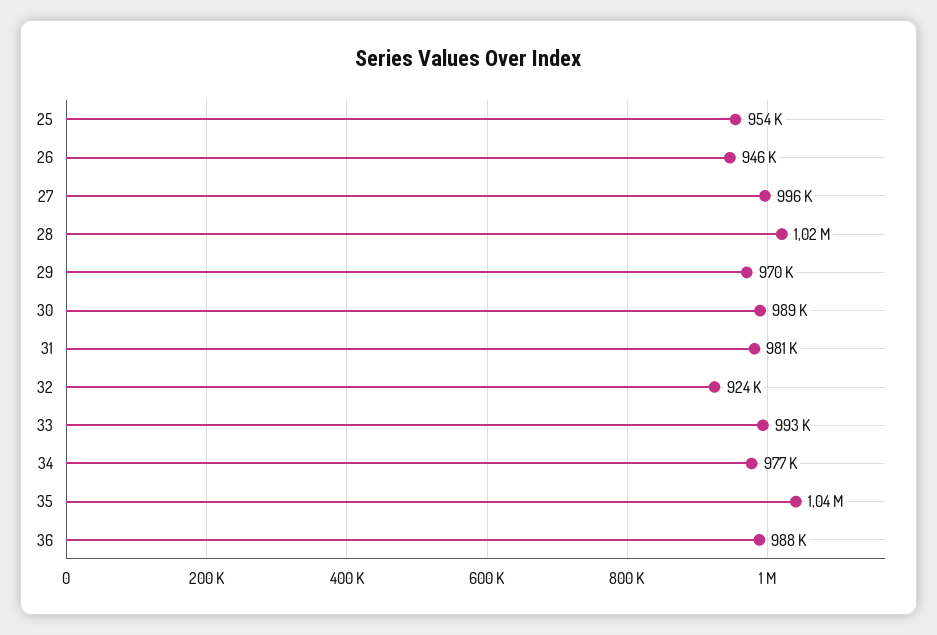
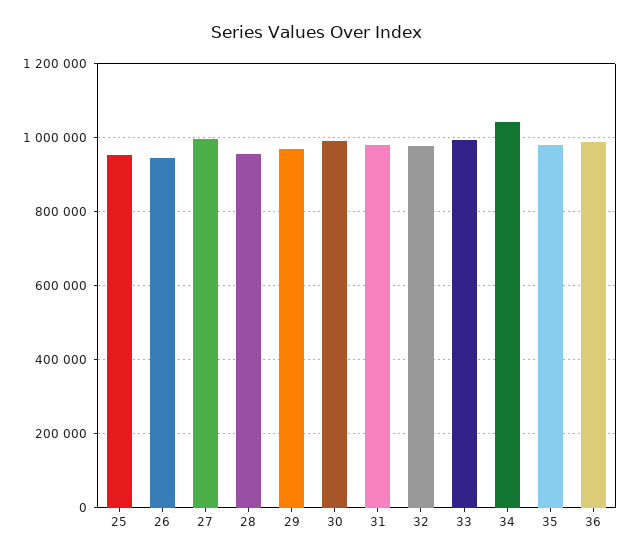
  {
    "25": 954000,
    "26": 946000,
    "27": 996000,
-   "28": 1020000,
+   "28": 960000,
    "29": 970000,
    "30": 989000,
    "31": 981000,
-   "32": 924000,
+   "32": 980000,
    "33": 993000,
-   "34": 977000,
+   "34": 1040000,
-   "35": 1040000,
+   "35": 980000,
    "36": 988000
  }

